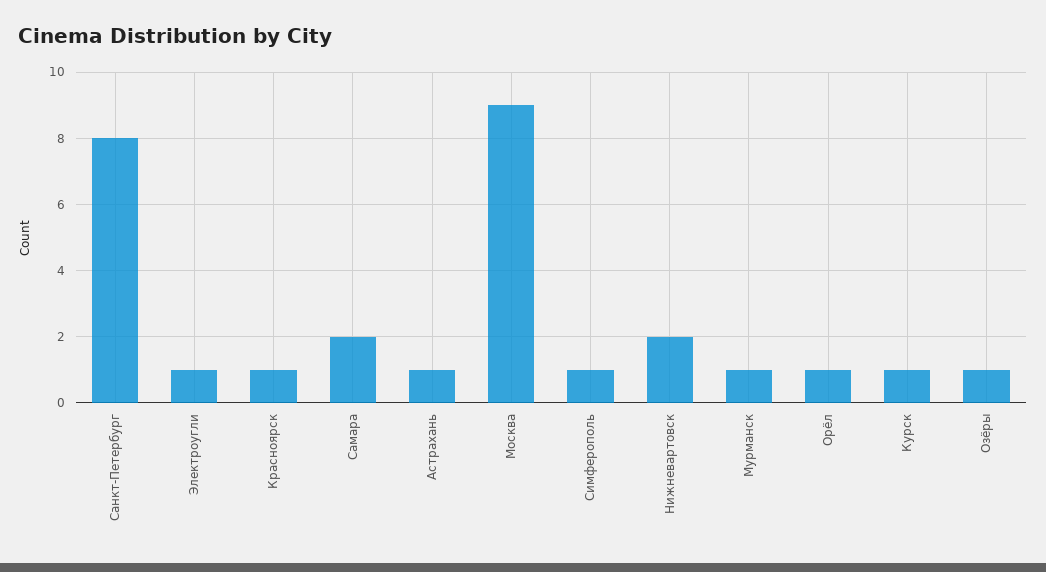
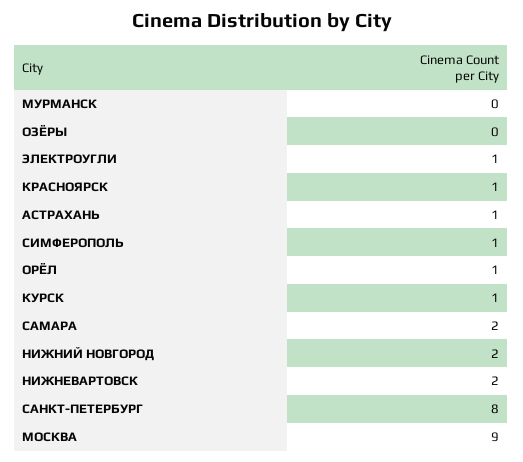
  {
    "Санкт-Петербург": 8,
    "Электроугли": 1,
    "Красноярск": 1,
    "Самара": 2,
    "Астрахань": 1,
    "Москва": 9,
    "Симферополь": 1,
    "Нижневартовск": 2,
-   "Мурманск": 1,
+   "Мурманск": 0,
    "Орёл": 1,
    "Курск": 1,
-   "Озёры": 1
+   "Озёры": 0,
+   "НИЖНИЙ НОВГОРОД": 2
  }

